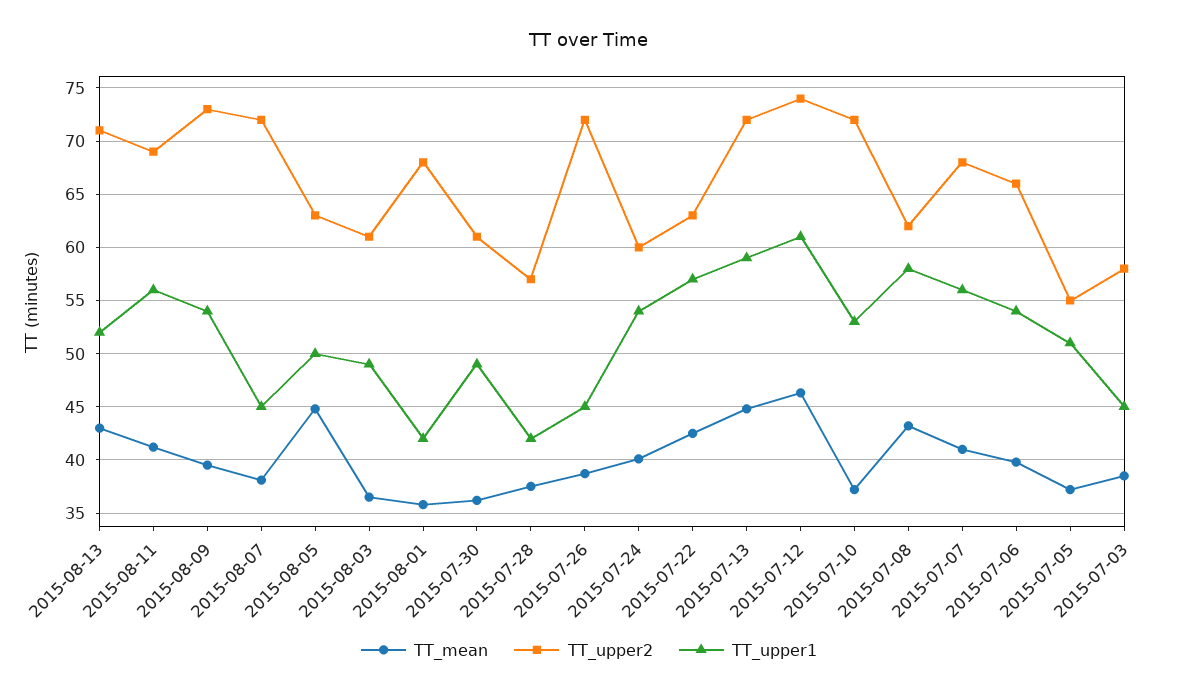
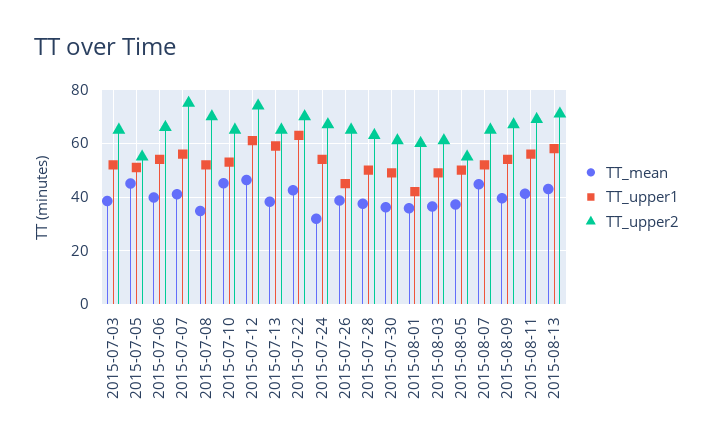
  {
    "TT_mean": {
      "2015-08-13": 43,
      "2015-08-11": 41,
      "2015-08-09": 40,
-     "2015-08-07": 38,
+     "2015-08-07": 45,
-     "2015-08-05": 45,
+     "2015-08-05": 37.5,
      "2015-08-03": 37,
      "2015-08-01": 36,
      "2015-07-30": 36,
      "2015-07-28": 38,
      "2015-07-26": 39,
-     "2015-07-24": 40,
+     "2015-07-24": 32.5,
      "2015-07-22": 43,
-     "2015-07-13": 45,
+     "2015-07-13": 37.5,
      "2015-07-12": 46,
-     "2015-07-10": 37,
+     "2015-07-10": 45,
-     "2015-07-08": 43,
+     "2015-07-08": 35,
      "2015-07-07": 41,
      "2015-07-06": 40,
-     "2015-07-05": 37,
+     "2015-07-05": 45,
      "2015-07-03": 39
    },
    "TT_upper2": {
      "2015-08-13": 71,
      "2015-08-11": 69,
-     "2015-08-09": 73,
+     "2015-08-09": 67.5,
-     "2015-08-07": 72,
+     "2015-08-07": 65,
-     "2015-08-05": 63,
+     "2015-08-05": 55,
      "2015-08-03": 61,
-     "2015-08-01": 68,
+     "2015-08-01": 60,
      "2015-07-30": 61,
-     "2015-07-28": 57,
+     "2015-07-28": 62.5,
-     "2015-07-26": 72,
+     "2015-07-26": 65,
-     "2015-07-24": 60,
+     "2015-07-24": 67.5,
-     "2015-07-22": 63,
+     "2015-07-22": 70,
-     "2015-07-13": 72,
+     "2015-07-13": 65,
      "2015-07-12": 74,
-     "2015-07-10": 72,
+     "2015-07-10": 65,
-     "2015-07-08": 62,
+     "2015-07-08": 70,
-     "2015-07-07": 68,
+     "2015-07-07": 75,
      "2015-07-06": 66,
      "2015-07-05": 55,
-     "2015-07-03": 58
+     "2015-07-03": 65
    },
    "TT_upper1": {
-     "2015-08-13": 52,
+     "2015-08-13": 57.5,
      "2015-08-11": 56,
      "2015-08-09": 54,
-     "2015-08-07": 45,
+     "2015-08-07": 52.5,
      "2015-08-05": 50,
      "2015-08-03": 49,
      "2015-08-01": 42,
      "2015-07-30": 49,
-     "2015-07-28": 42,
+     "2015-07-28": 50,
      "2015-07-26": 45,
      "2015-07-24": 54,
-     "2015-07-22": 57,
+     "2015-07-22": 62.5,
      "2015-07-13": 59,
      "2015-07-12": 61,
      "2015-07-10": 53,
-     "2015-07-08": 58,
+     "2015-07-08": 52.5,
      "2015-07-07": 56,
      "2015-07-06": 54,
      "2015-07-05": 51,
-     "2015-07-03": 45
+     "2015-07-03": 52.5
    }
  }

